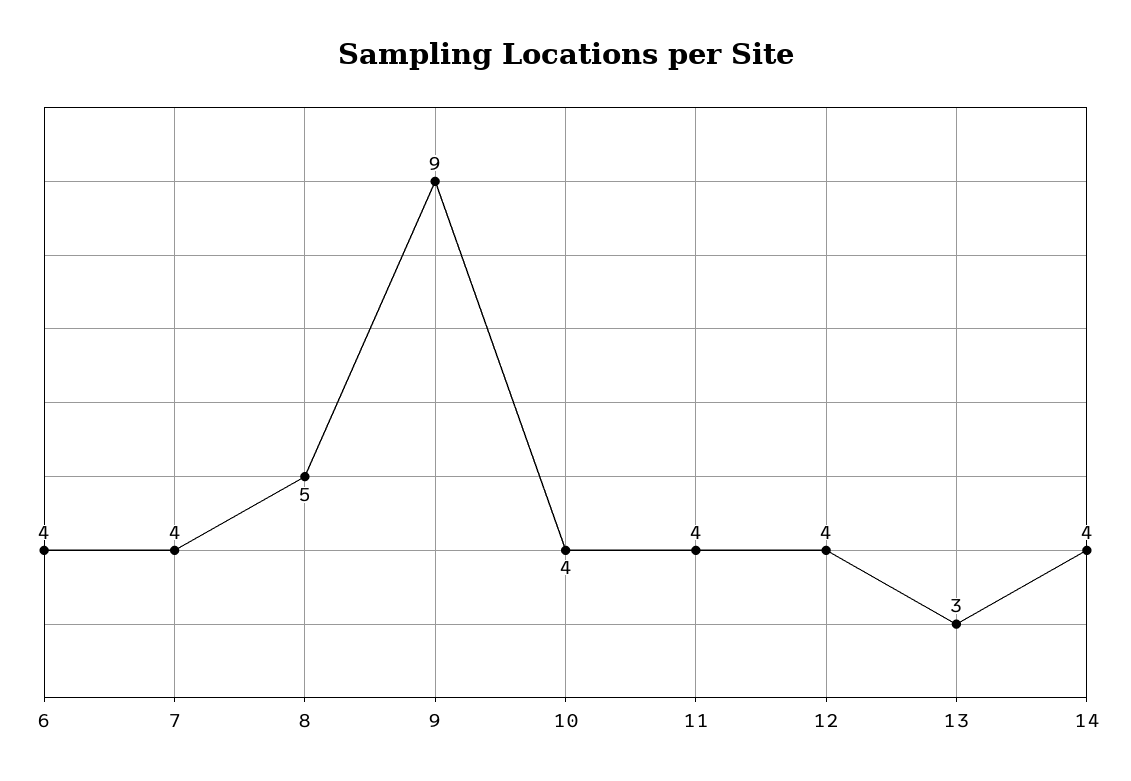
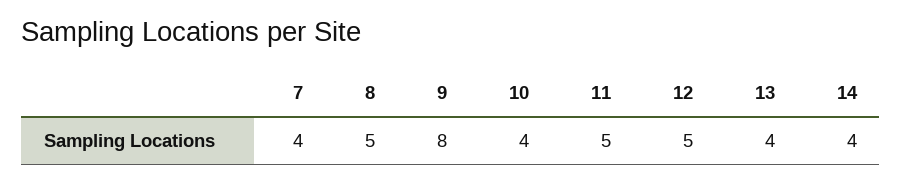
  {
-   "6": 4,
    "7": 4,
    "8": 5,
-   "9": 9,
+   "9": 8,
    "10": 4,
-   "11": 4,
+   "11": 5,
-   "12": 4,
+   "12": 5,
-   "13": 3,
+   "13": 4,
    "14": 4
  }

